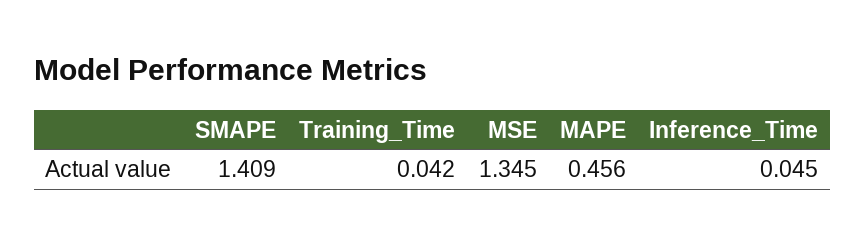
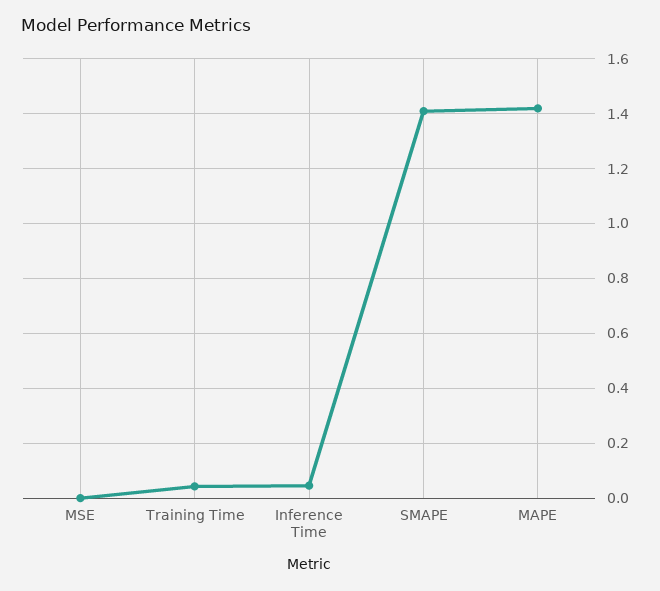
  {
    "SMAPE": 1.409,
    "Training_Time": 0.042,
-   "MSE": 1.345,
+   "MSE": 0,
-   "MAPE": 0.456,
+   "MAPE": 1.425,
    "Inference_Time": 0.045
  }

